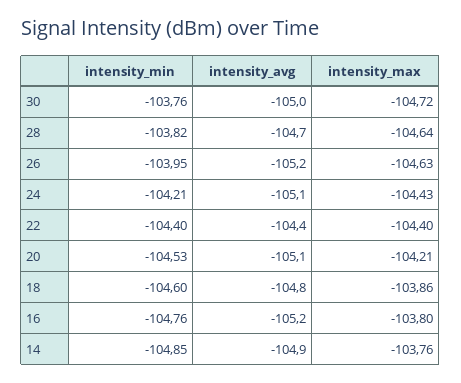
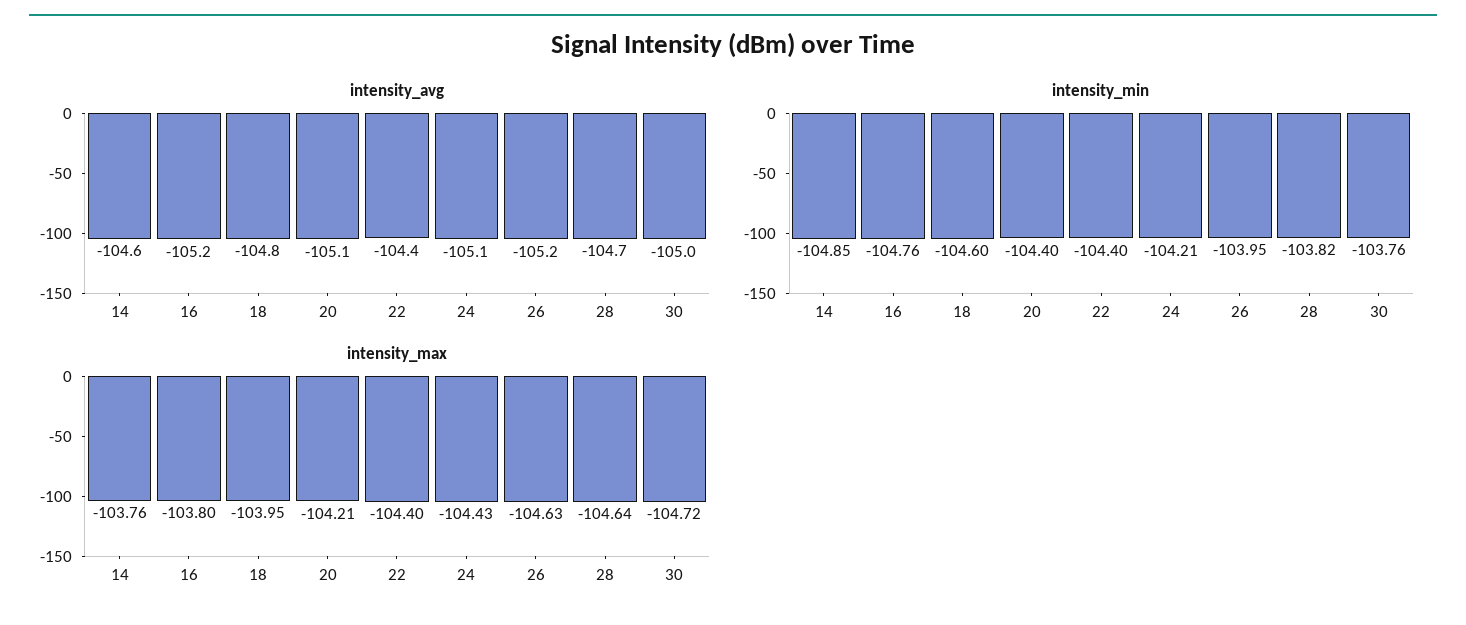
  {
    "intensity_min": {
      "30": -103.76,
      "28": -103.82,
      "26": -103.95,
      "24": -104.21,
      "22": -104.4,
-     "20": -104.53,
+     "20": -104.4,
      "18": -104.6,
      "16": -104.76,
      "14": -104.85
    },
    "intensity_avg": {
      "30": -105,
      "28": -104.7,
      "26": -105.2,
      "24": -105.1,
      "22": -104.4,
      "20": -105.1,
      "18": -104.8,
      "16": -105.2,
-     "14": -104.9
+     "14": -104.6
    },
    "intensity_max": {
      "30": -104.72,
      "28": -104.64,
      "26": -104.63,
      "24": -104.43,
      "22": -104.4,
      "20": -104.21,
-     "18": -103.86,
+     "18": -103.95,
      "16": -103.8,
      "14": -103.76
    }
  }

